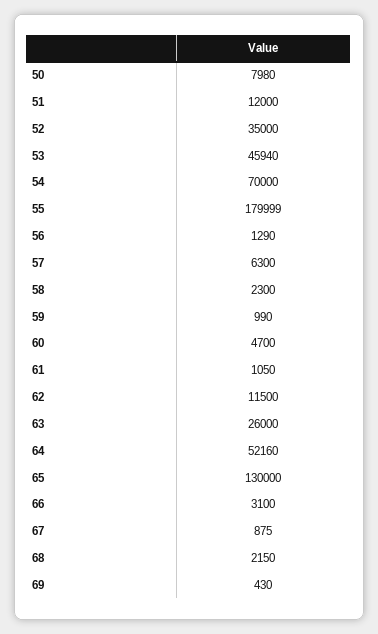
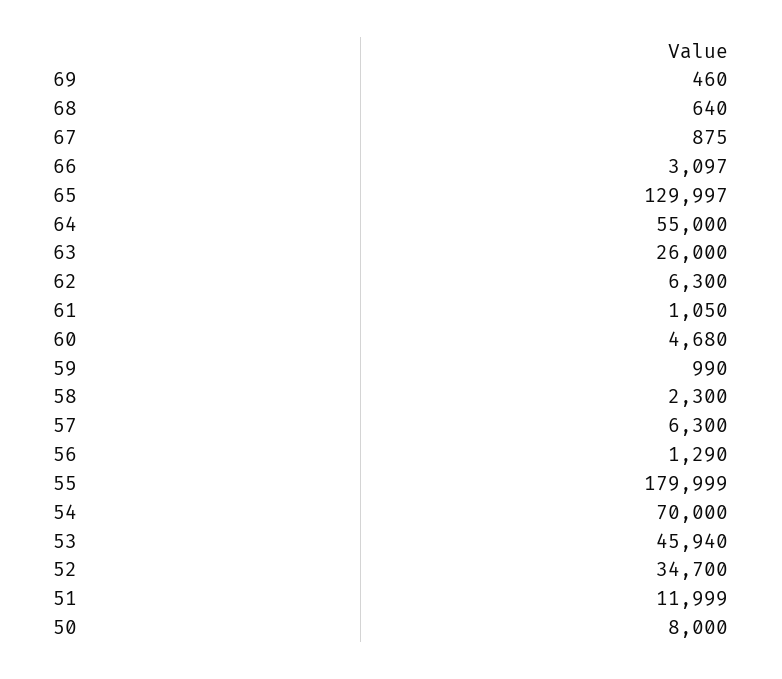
  {
-   "50": 7980,
+   "50": 8000,
-   "51": 12000,
+   "51": 11999,
-   "52": 35000,
+   "52": 34700,
    "53": 45940,
    "54": 70000,
    "55": 179999,
    "56": 1290,
    "57": 6300,
    "58": 2300,
    "59": 990,
-   "60": 4700,
+   "60": 4680,
    "61": 1050,
-   "62": 11500,
+   "62": 6300,
    "63": 26000,
-   "64": 52160,
+   "64": 55000,
-   "65": 130000,
+   "65": 129997,
-   "66": 3100,
+   "66": 3097,
    "67": 875,
-   "68": 2150,
+   "68": 640,
-   "69": 430
+   "69": 460
  }

